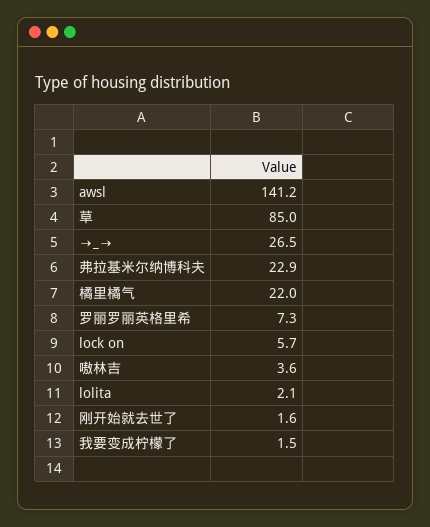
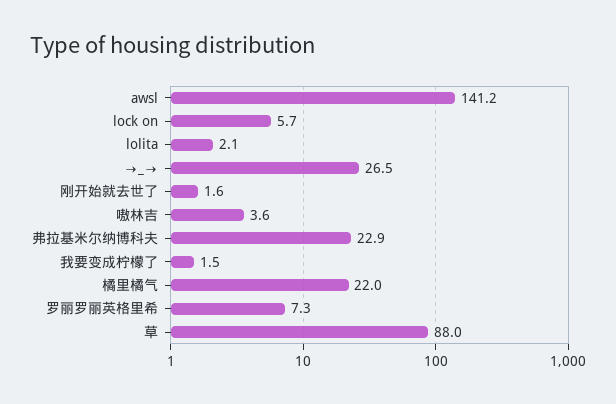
  {
    "awsl": 141.2,
-   "草": 85,
+   "草": 88,
    "→_→": 26.5,
    "弗拉基米尔纳博科夫": 22.9,
    "橘里橘气": 22,
    "罗丽罗丽英格里希": 7.3,
    "lock on": 5.7,
    "嗷林吉": 3.6,
    "lolita": 2.1,
    "刚开始就去世了": 1.6,
    "我要变成柠檬了": 1.5
  }

